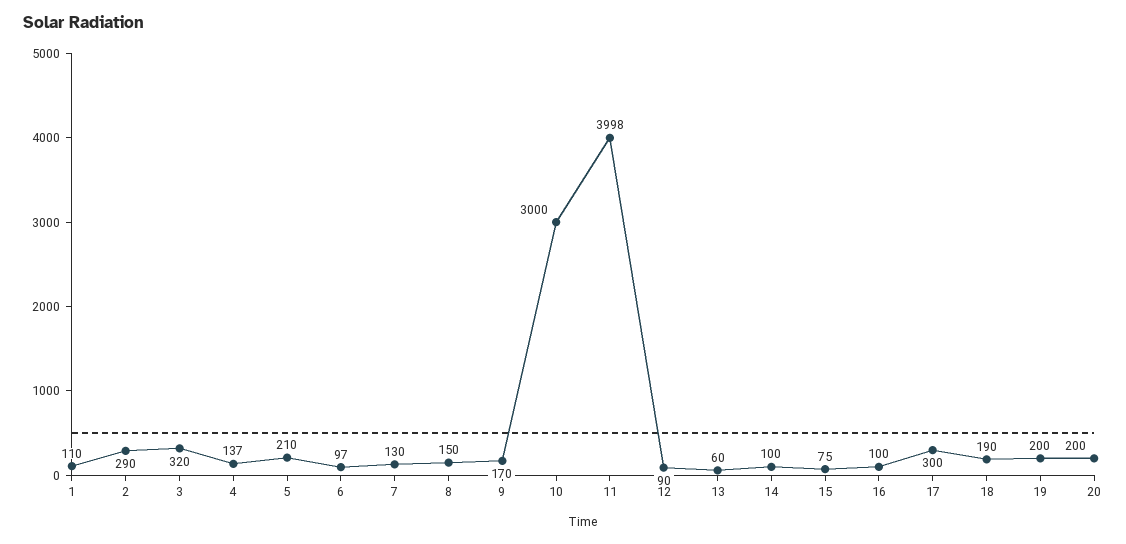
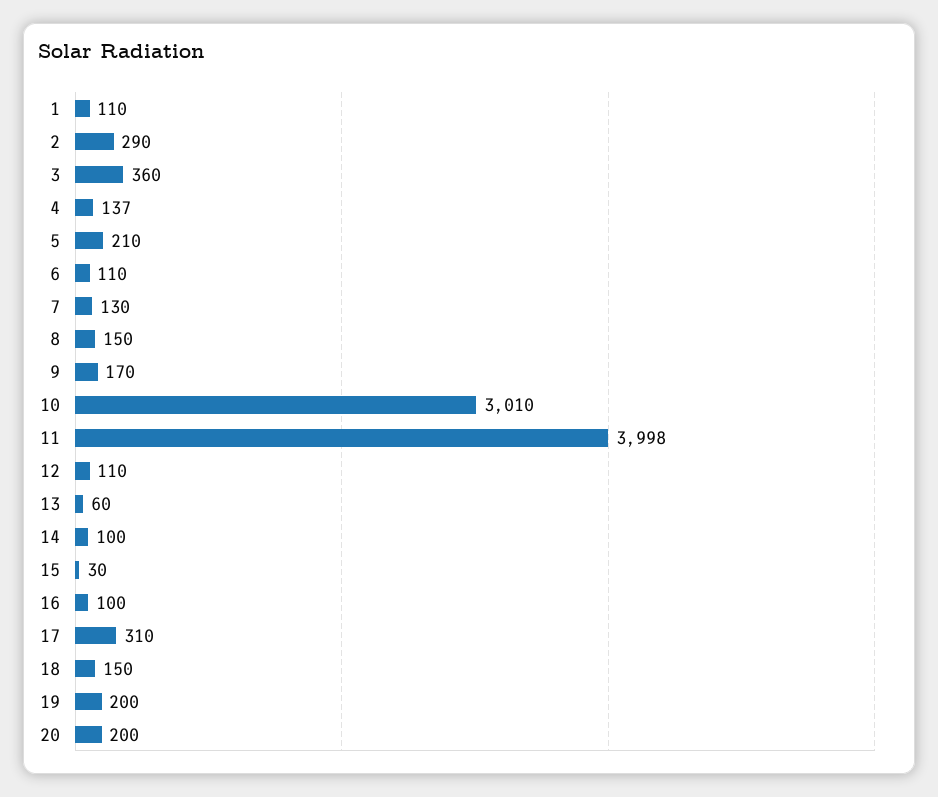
  {
    "1": 110,
    "2": 290,
-   "3": 320,
+   "3": 360,
    "4": 137,
    "5": 210,
-   "6": 97,
+   "6": 110,
    "7": 130,
    "8": 150,
    "9": 170,
-   "10": 3000,
+   "10": 3010,
    "11": 3998,
-   "12": 90,
+   "12": 110,
    "13": 60,
    "14": 100,
-   "15": 75,
+   "15": 30,
    "16": 100,
-   "17": 300,
+   "17": 310,
-   "18": 190,
+   "18": 150,
    "19": 200,
    "20": 200
  }

